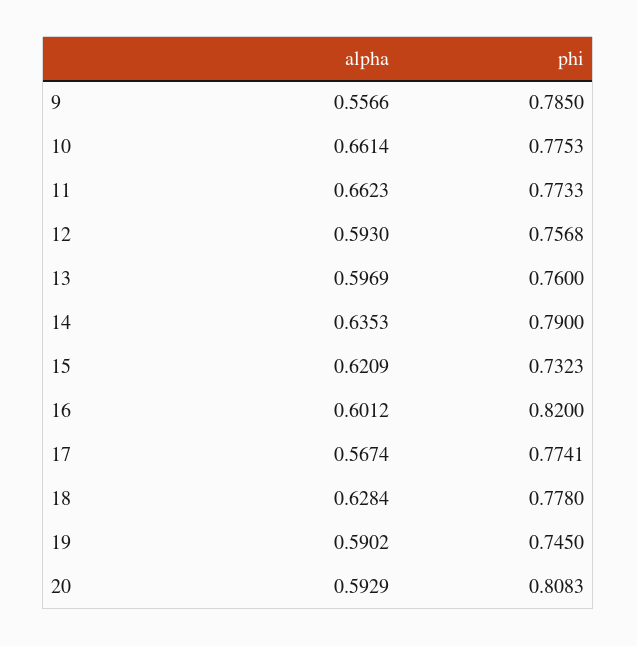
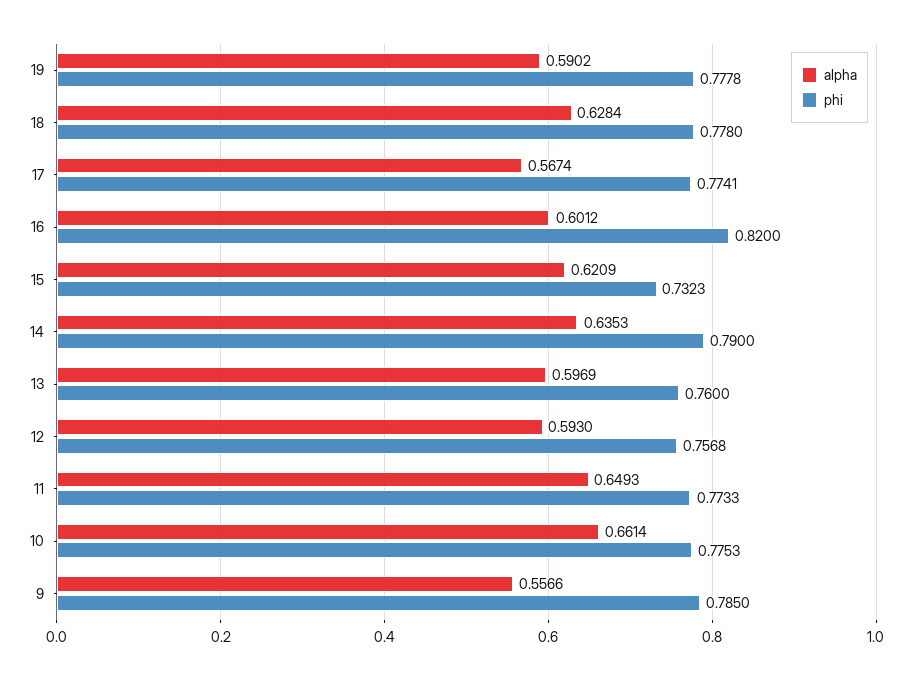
  {
    "alpha": {
      "9": 0.5566,
      "10": 0.6614,
-     "11": 0.6623,
+     "11": 0.6493,
      "12": 0.593,
      "13": 0.5969,
      "14": 0.6353,
      "15": 0.6209,
      "16": 0.6012,
      "17": 0.5674,
      "18": 0.6284,
-     "19": 0.5902,
+     "19": 0.5902
-     "20": 0.5929
    },
    "phi": {
      "9": 0.785,
      "10": 0.7753,
      "11": 0.7733,
      "12": 0.7568,
      "13": 0.76,
      "14": 0.79,
      "15": 0.7323,
      "16": 0.82,
      "17": 0.7741,
      "18": 0.778,
-     "19": 0.745,
+     "19": 0.7778
-     "20": 0.8083
    }
  }

